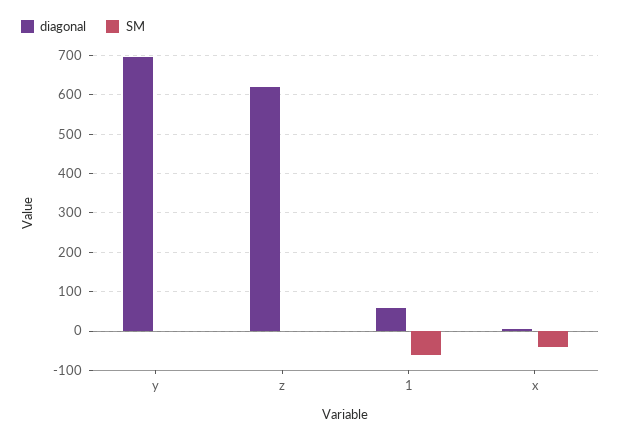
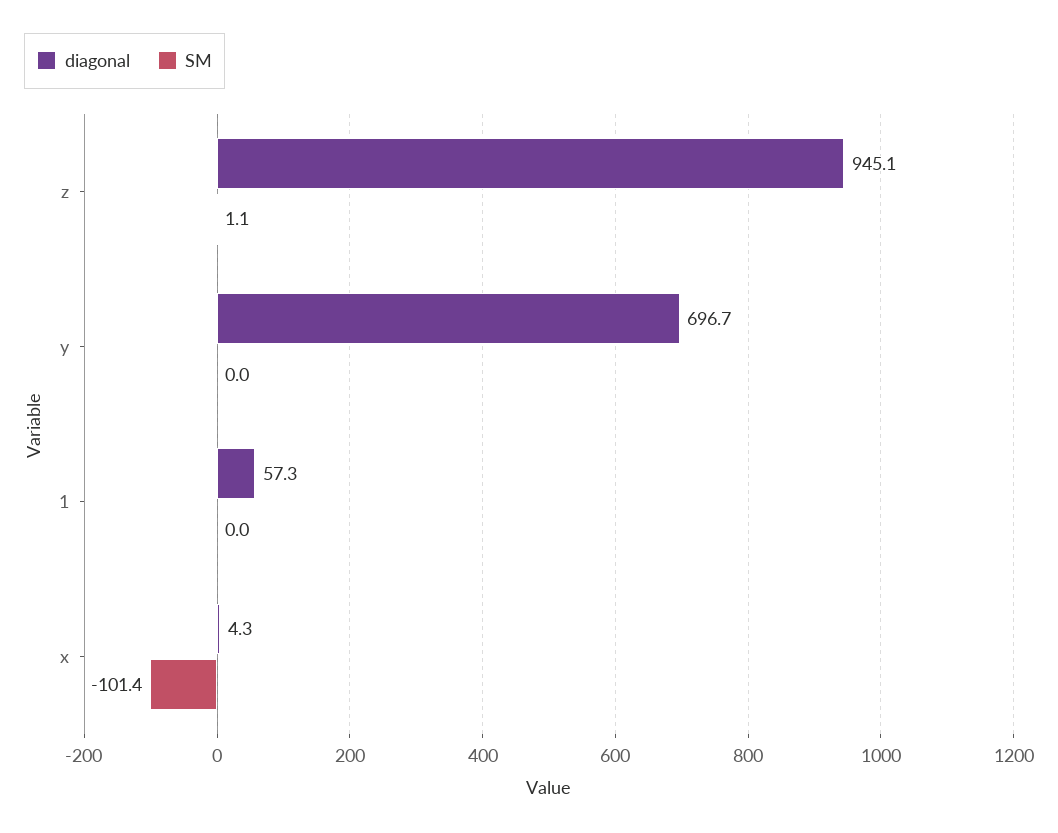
  {
    "diagonal": {
      "y": 696.7,
-     "z": 620,
+     "z": 945.1,
      "1": 57.3,
      "x": 4.3
    },
    "SM": {
      "y": 0,
      "z": 1.1,
-     "1": -60,
+     "1": 0,
-     "x": -40
+     "x": -101.4
    }
  }

